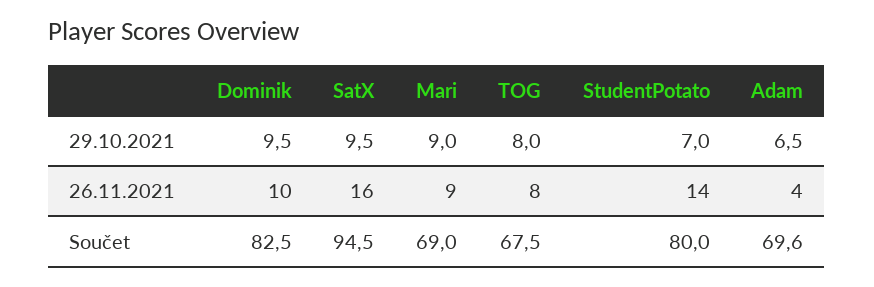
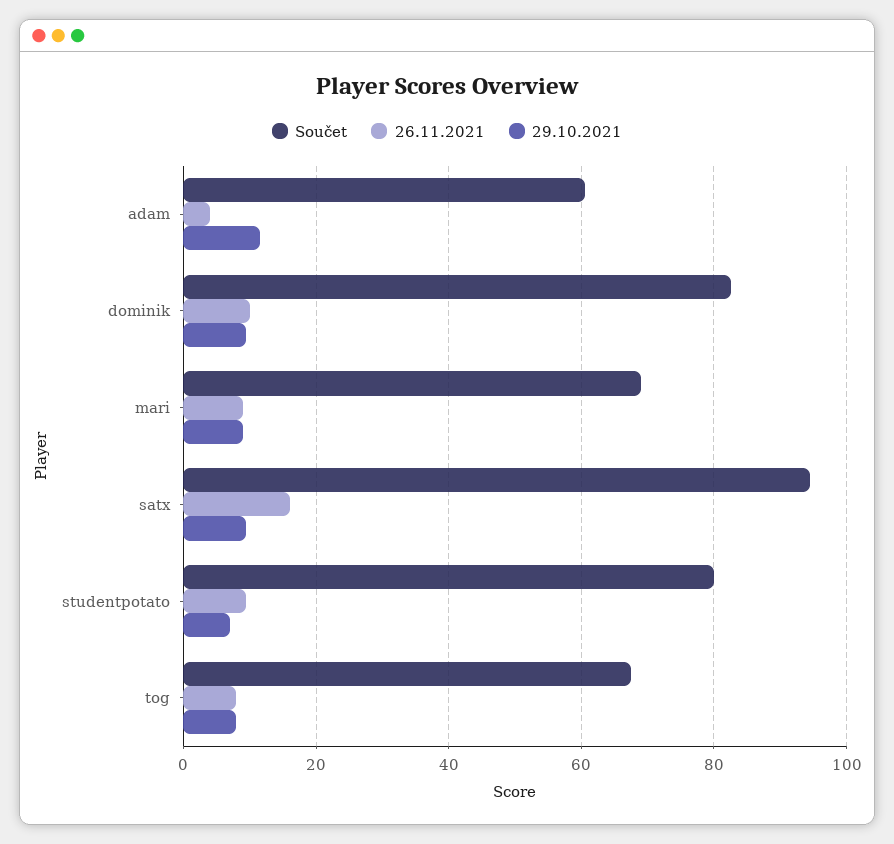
  {
    "29.10.2021": {
      "Dominik": 9.5,
      "SatX": 9.5,
      "Mari": 9,
      "TOG": 8,
      "StudentPotato": 7,
-     "Adam": 6.5
+     "Adam": 12
    },
    "26.11.2021": {
      "Dominik": 10,
      "SatX": 16,
      "Mari": 9,
      "TOG": 8,
-     "StudentPotato": 14,
+     "StudentPotato": 10,
      "Adam": 4
    },
    "Součet": {
      "Dominik": 82.5,
      "SatX": 94.5,
      "Mari": 69,
      "TOG": 67.5,
      "StudentPotato": 80,
-     "Adam": 69.6
+     "Adam": 60
    }
  }

